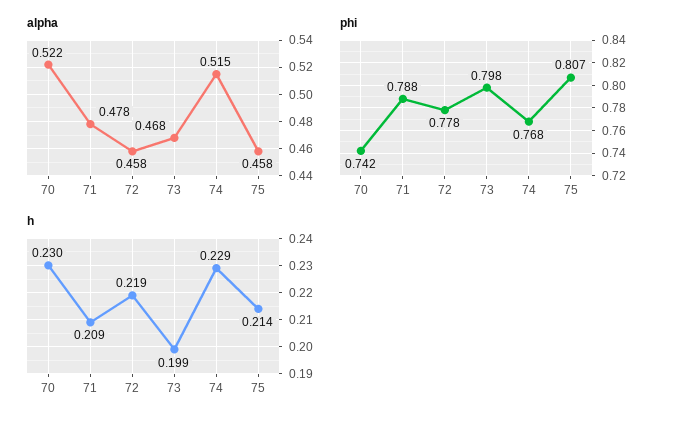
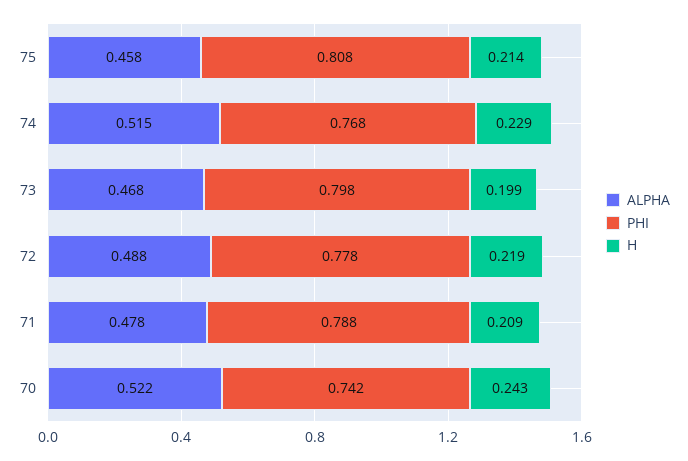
  {
    "alpha": {
      "70": 0.522,
      "71": 0.478,
-     "72": 0.458,
+     "72": 0.488,
      "73": 0.468,
      "74": 0.515,
      "75": 0.458
    },
    "phi": {
      "70": 0.742,
      "71": 0.788,
      "72": 0.778,
      "73": 0.798,
      "74": 0.768,
-     "75": 0.807
+     "75": 0.808
    },
    "h": {
-     "70": 0.23,
+     "70": 0.243,
      "71": 0.209,
      "72": 0.219,
      "73": 0.199,
      "74": 0.229,
      "75": 0.214
    }
  }

